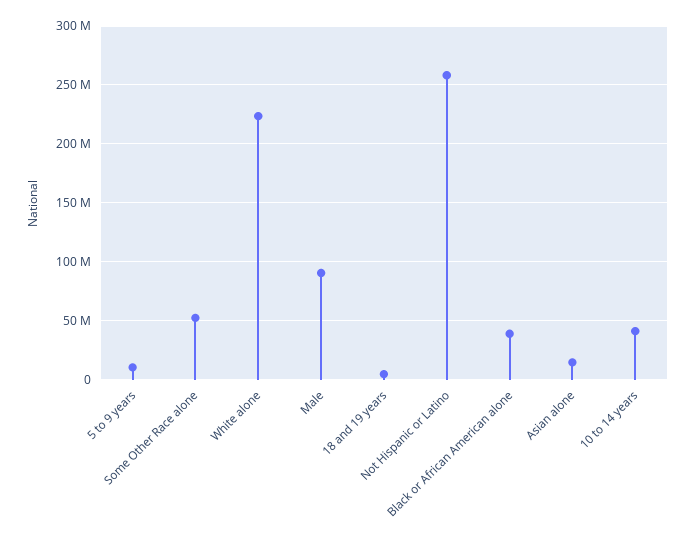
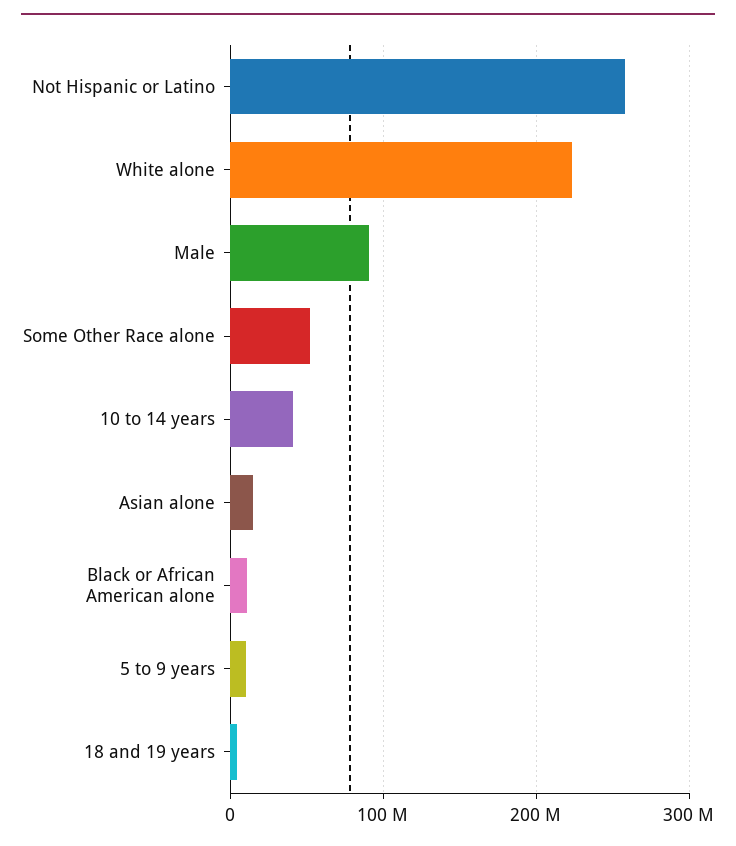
  {
    "5 to 9 years": 10000000,
    "Some Other Race alone": 50000000,
    "White alone": 220000000,
    "Male": 90000000,
    "18 and 19 years": 0,
    "Not Hispanic or Latino": 260000000,
-   "Black or African American alone": 40000000,
+   "Black or African American alone": 10000000,
    "Asian alone": 10000000,
    "10 to 14 years": 40000000
  }

